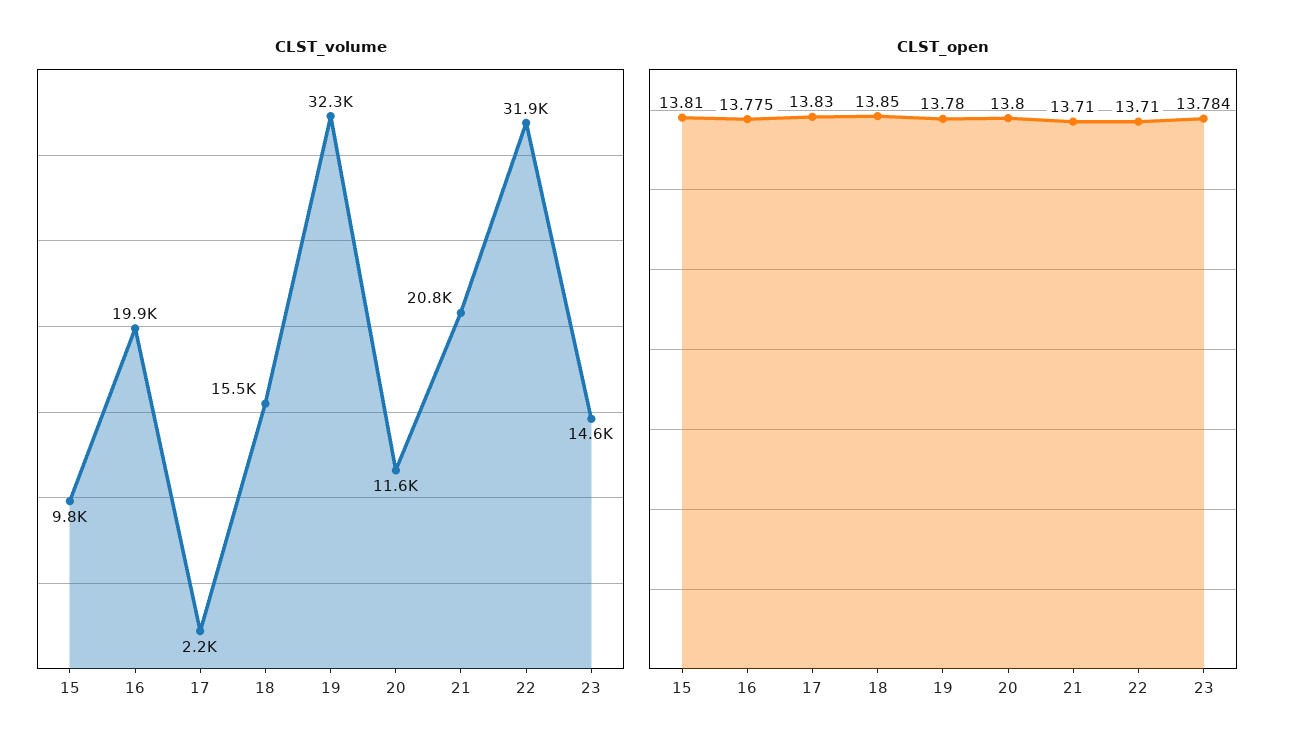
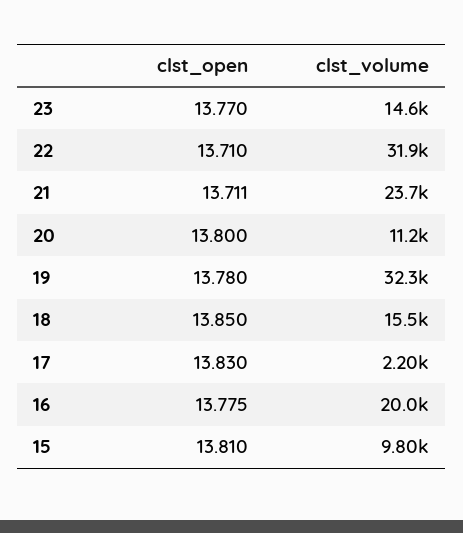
  {
    "CLST_volume": {
      "15": 9800,
-     "16": 19900,
+     "16": 20000,
      "17": 2200,
      "18": 15500,
      "19": 32300,
-     "20": 11600,
+     "20": 11200,
-     "21": 20800,
+     "21": 23700,
      "22": 31900,
      "23": 14600
    },
    "CLST_open": {
      "15": 13.81,
      "16": 13.775,
      "17": 13.83,
      "18": 13.85,
      "19": 13.78,
      "20": 13.8,
-     "21": 13.71,
+     "21": 13.711,
      "22": 13.71,
-     "23": 13.784
+     "23": 13.77
    }
  }

